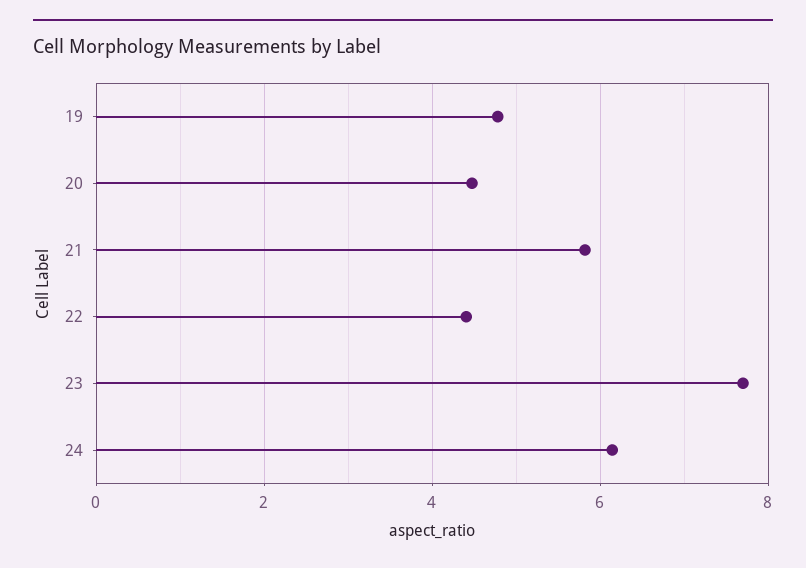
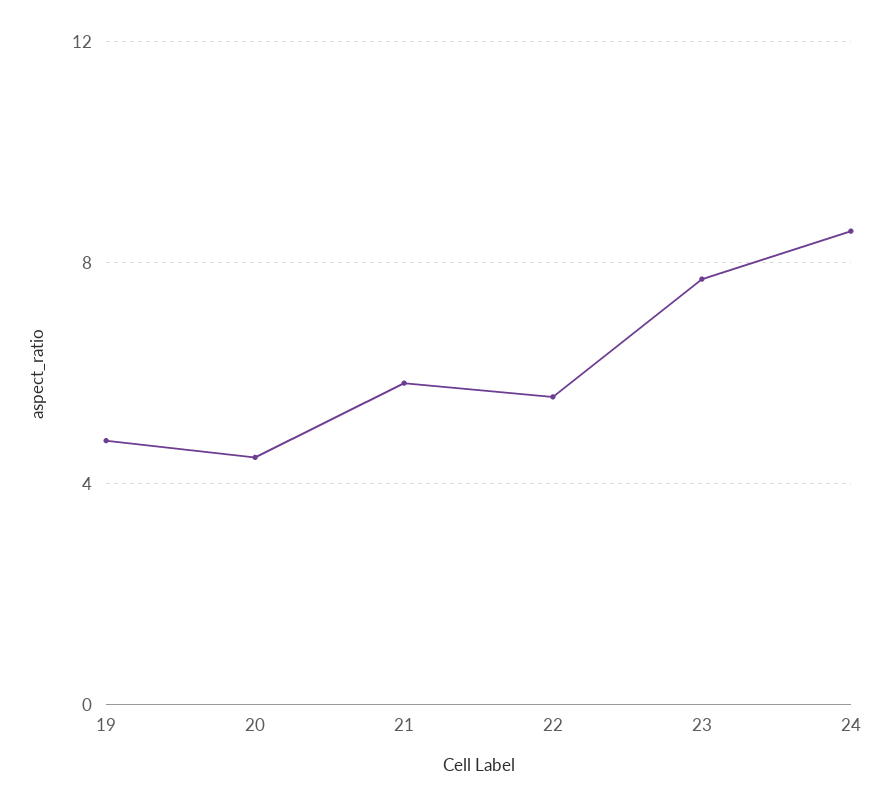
  {
    "19": 4.8,
    "20": 4.4,
    "21": 5.8,
-   "22": 4.4,
+   "22": 5.5,
    "23": 7.8,
-   "24": 6.2
+   "24": 8.5
  }

